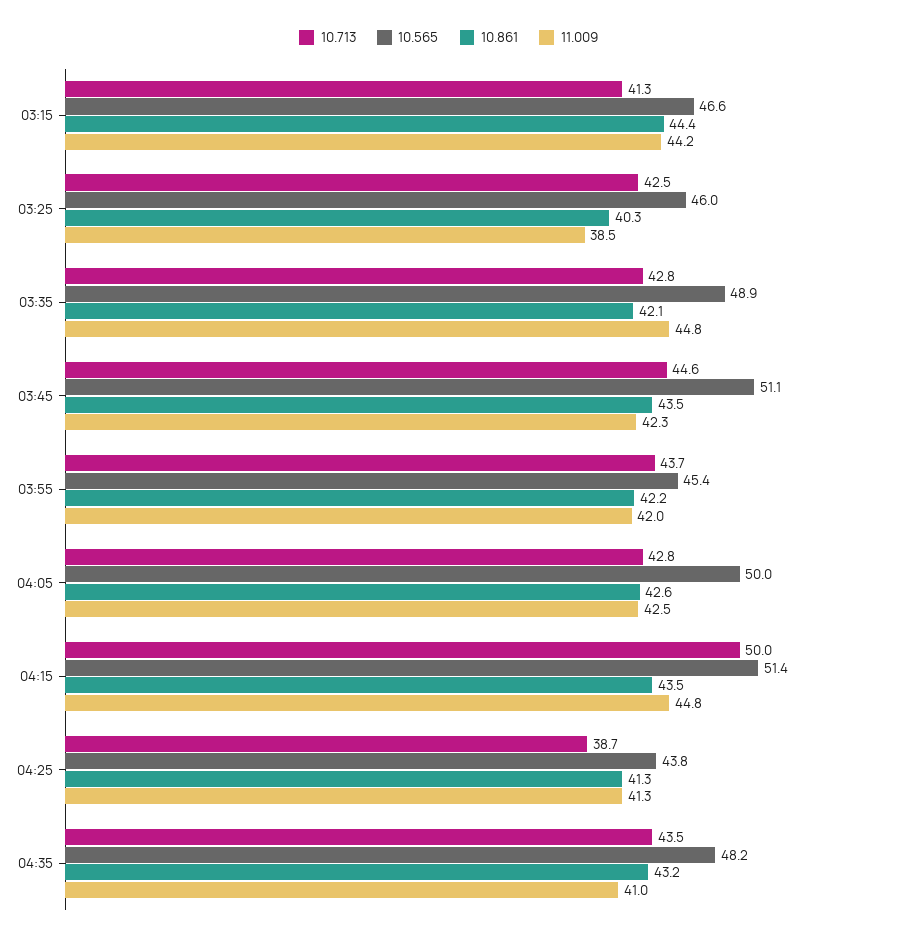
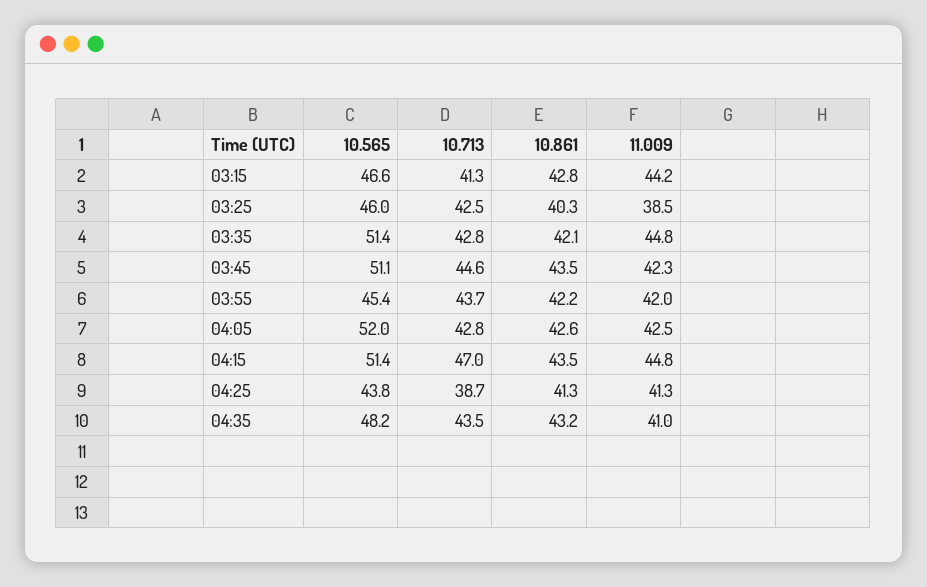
  {
    "10.713": {
      "03:15": 41.3,
      "03:25": 42.5,
      "03:35": 42.8,
      "03:45": 44.6,
      "03:55": 43.7,
      "04:05": 42.8,
-     "04:15": 50,
+     "04:15": 47,
      "04:25": 38.7,
      "04:35": 43.5
    },
    "10.565": {
      "03:15": 46.6,
      "03:25": 46,
-     "03:35": 48.9,
+     "03:35": 51.4,
      "03:45": 51.1,
      "03:55": 45.4,
-     "04:05": 50,
+     "04:05": 52,
      "04:15": 51.4,
      "04:25": 43.8,
      "04:35": 48.2
    },
    "10.861": {
-     "03:15": 44.4,
+     "03:15": 42.8,
      "03:25": 40.3,
      "03:35": 42.1,
      "03:45": 43.5,
      "03:55": 42.2,
      "04:05": 42.6,
      "04:15": 43.5,
      "04:25": 41.3,
      "04:35": 43.2
    },
    "11.009": {
      "03:15": 44.2,
      "03:25": 38.5,
      "03:35": 44.8,
      "03:45": 42.3,
      "03:55": 42,
      "04:05": 42.5,
      "04:15": 44.8,
      "04:25": 41.3,
      "04:35": 41
    }
  }

